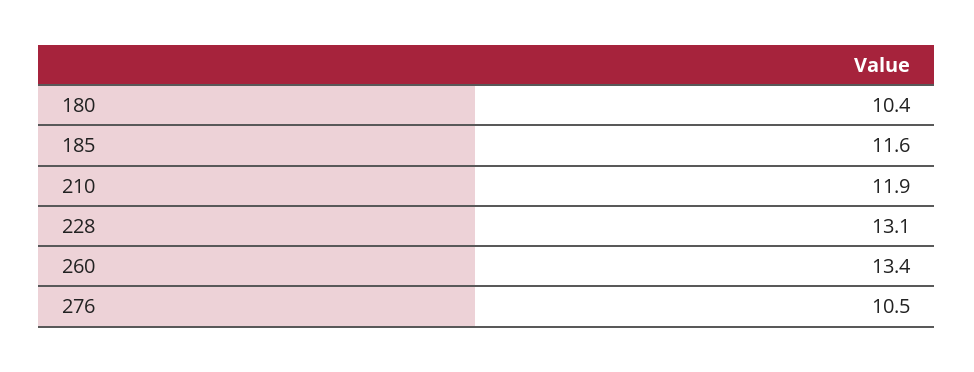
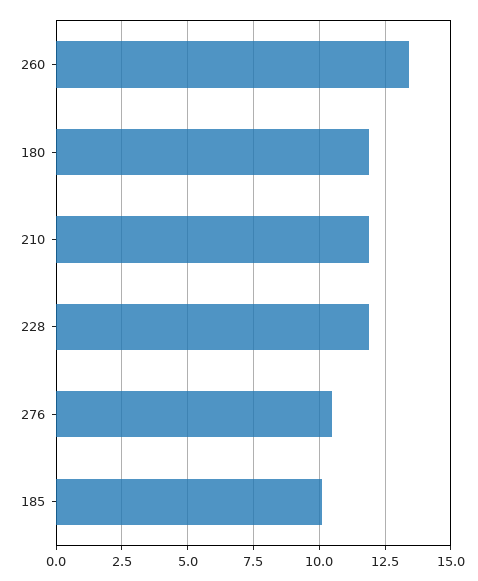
  {
-   "180": 10.4,
+   "180": 12,
-   "185": 11.6,
+   "185": 10,
    "210": 11.9,
-   "228": 13.1,
+   "228": 12,
    "260": 13.4,
    "276": 10.5
  }

